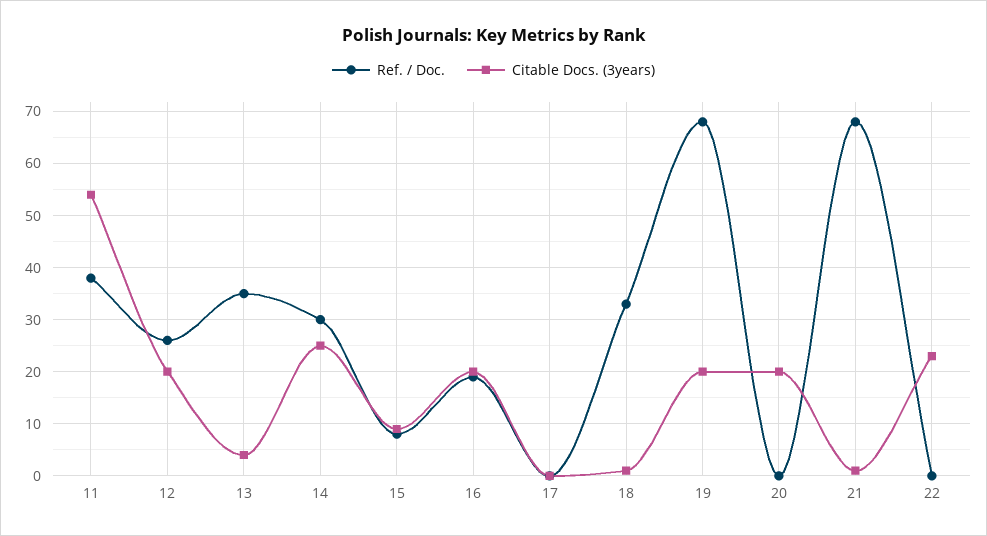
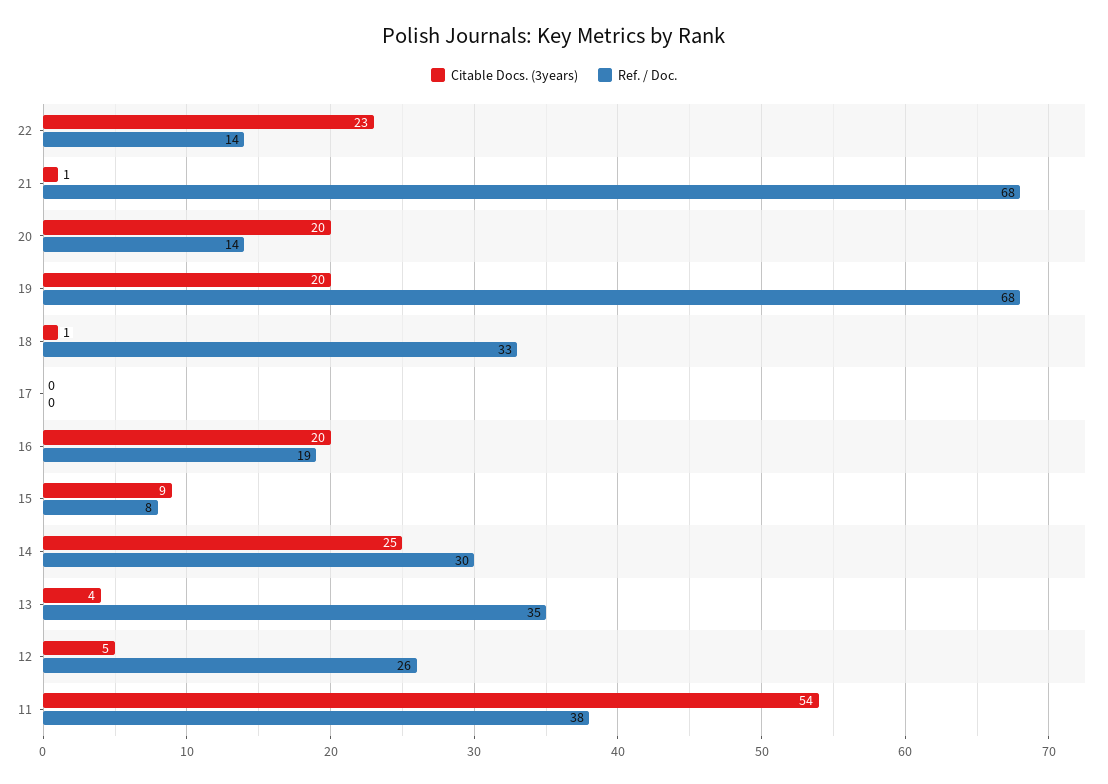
  {
    "Ref. / Doc.": {
      "11": 38,
      "12": 26,
      "13": 35,
      "14": 30,
      "15": 8,
      "16": 19,
      "17": 0,
      "18": 33,
      "19": 68,
-     "20": 0,
+     "20": 14,
      "21": 68,
-     "22": 0
+     "22": 14
    },
    "Citable Docs. (3years)": {
      "11": 54,
-     "12": 20,
+     "12": 5,
      "13": 4,
      "14": 25,
      "15": 9,
      "16": 20,
      "17": 0,
      "18": 1,
      "19": 20,
      "20": 20,
      "21": 1,
      "22": 23
    }
  }

